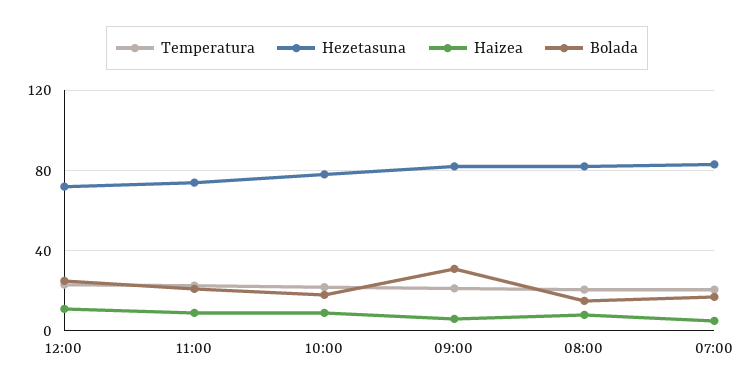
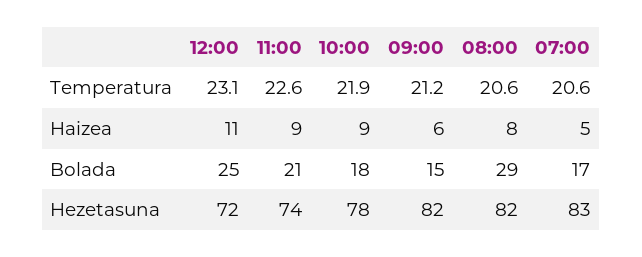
  {
    "Temperatura": {
      "12:00": 23.1,
      "11:00": 22.6,
      "10:00": 21.9,
      "09:00": 21.2,
      "08:00": 20.6,
      "07:00": 20.6
    },
    "Hezetasuna": {
      "12:00": 72,
      "11:00": 74,
      "10:00": 78,
      "09:00": 82,
      "08:00": 82,
      "07:00": 83
    },
    "Haizea": {
      "12:00": 11,
      "11:00": 9,
      "10:00": 9,
      "09:00": 6,
      "08:00": 8,
      "07:00": 5
    },
    "Bolada": {
      "12:00": 25,
      "11:00": 21,
      "10:00": 18,
-     "09:00": 30,
+     "09:00": 15,
-     "08:00": 15,
+     "08:00": 29,
      "07:00": 17
    }
  }

